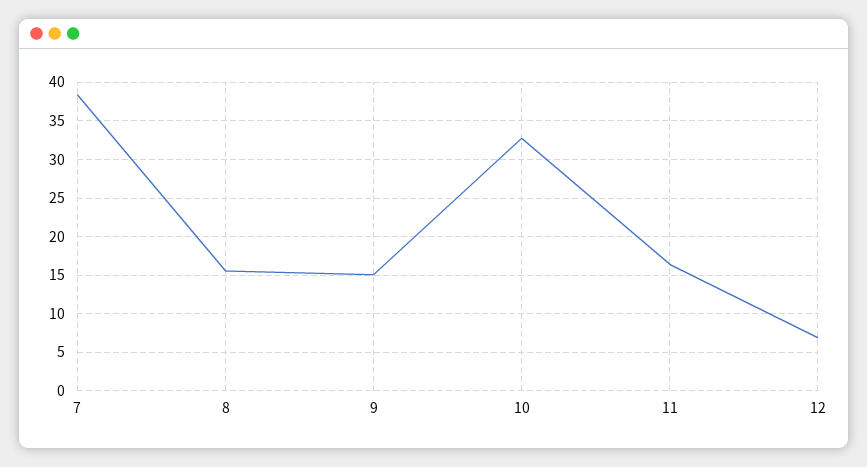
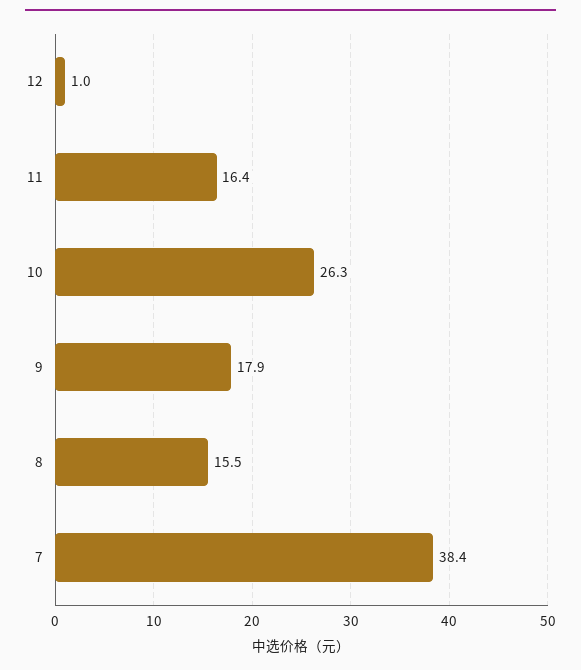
  {
    "7": 38.4,
    "8": 15.5,
-   "9": 15,
+   "9": 17.9,
-   "10": 33,
+   "10": 26.3,
    "11": 16.4,
-   "12": 7
+   "12": 1
  }

